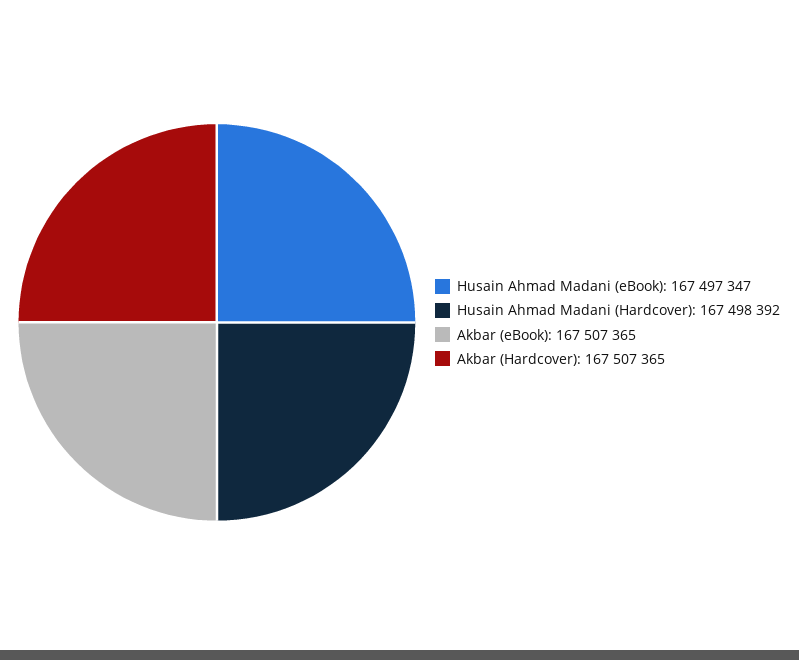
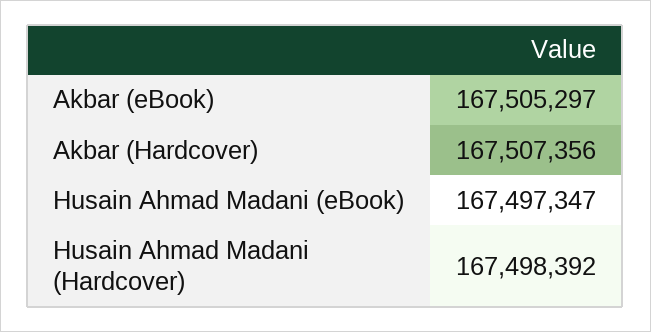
  {
    "Husain Ahmad Madani (eBook)": 167497347,
    "Husain Ahmad Madani (Hardcover)": 167498392,
-   "Akbar (eBook)": 167507365,
+   "Akbar (eBook)": 167505297,
-   "Akbar (Hardcover)": 167507365
+   "Akbar (Hardcover)": 167507356
  }

